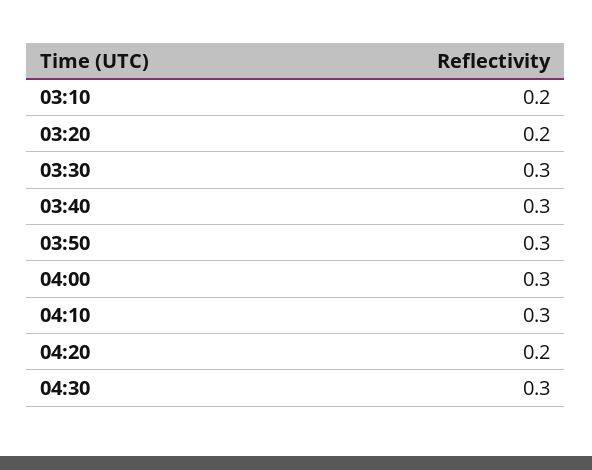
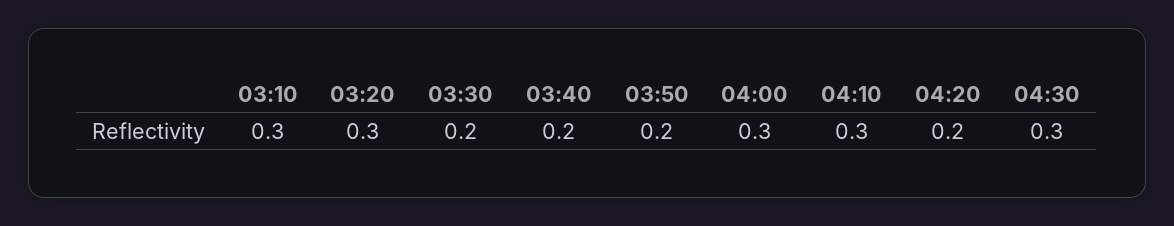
  {
-   "03:10": 0.2,
+   "03:10": 0.3,
-   "03:20": 0.2,
+   "03:20": 0.3,
-   "03:30": 0.3,
+   "03:30": 0.2,
-   "03:40": 0.3,
+   "03:40": 0.2,
-   "03:50": 0.3,
+   "03:50": 0.2,
    "04:00": 0.3,
    "04:10": 0.3,
    "04:20": 0.2,
    "04:30": 0.3
  }

